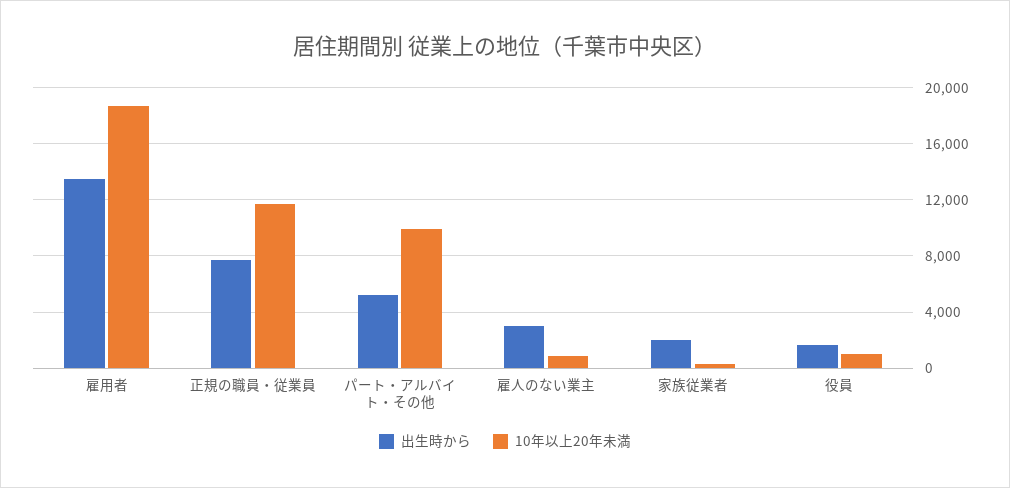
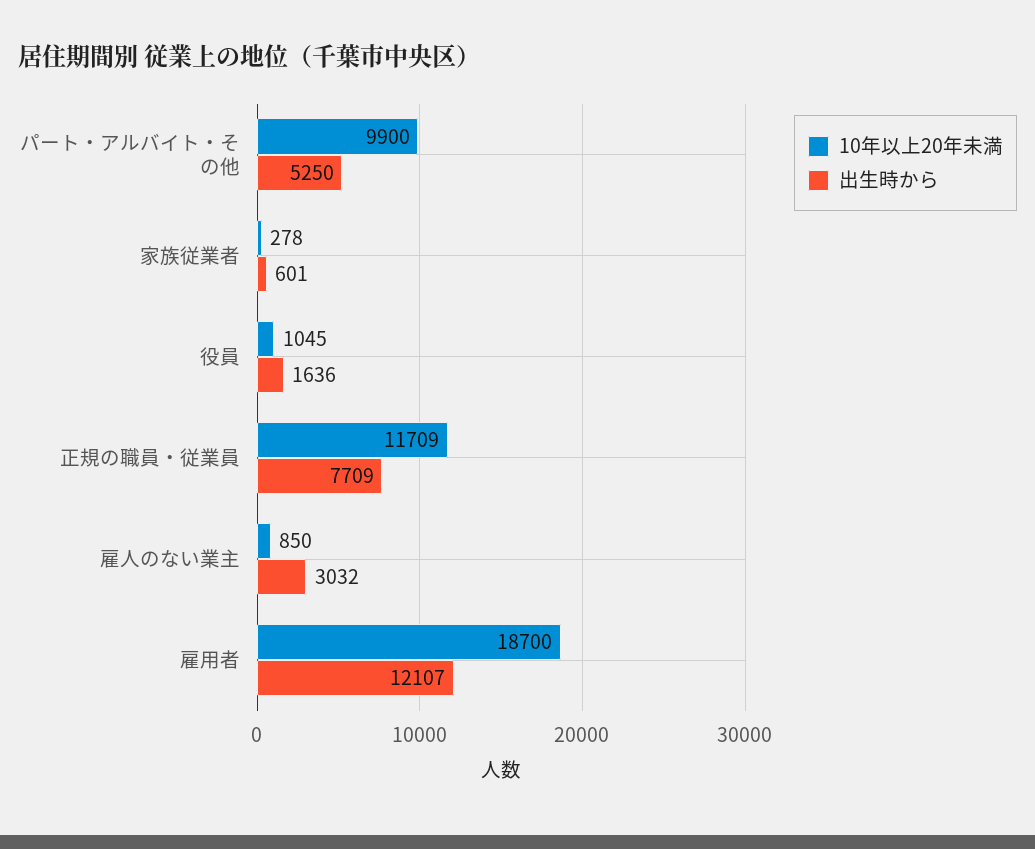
  {
    "出生時から": {
-     "雇用者": 13500,
+     "雇用者": 12107,
      "正規の職員・従業員": 7709,
      "パート・アルバイト・その他": 5250,
      "雇人のない業主": 3032,
-     "家族従業者": 2000,
+     "家族従業者": 601,
      "役員": 1636
    },
    "10年以上20年未満": {
      "雇用者": 18700,
      "正規の職員・従業員": 11709,
      "パート・アルバイト・その他": 9900,
      "雇人のない業主": 850,
      "家族従業者": 278,
      "役員": 1045
    }
  }

